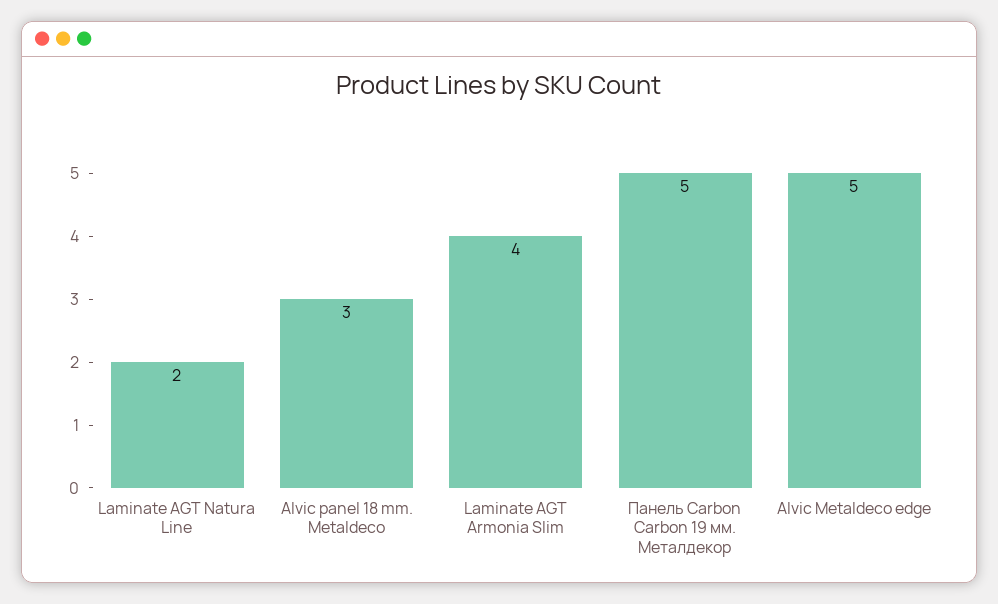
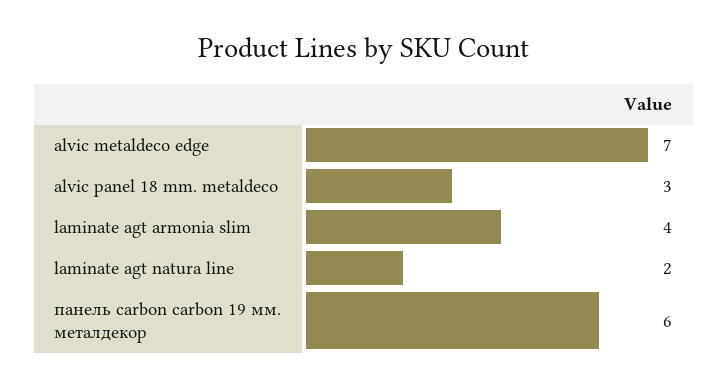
  {
    "Laminate AGT Natura Line": 2,
    "Alvic panel 18 mm. Metaldeco": 3,
    "Laminate AGT Armonia Slim": 4,
-   "Панель Carbon Carbon 19 мм. Металдекор": 5,
+   "Панель Carbon Carbon 19 мм. Металдекор": 6,
-   "Alvic Metaldeco edge": 5
+   "Alvic Metaldeco edge": 7
  }

